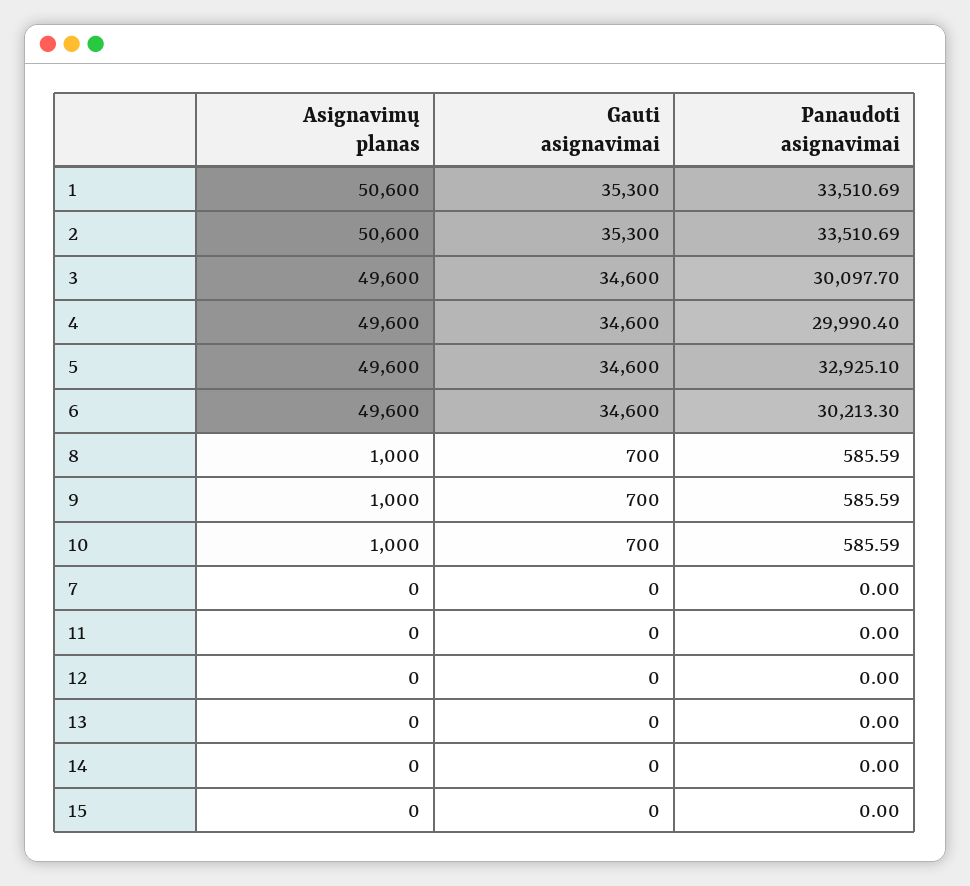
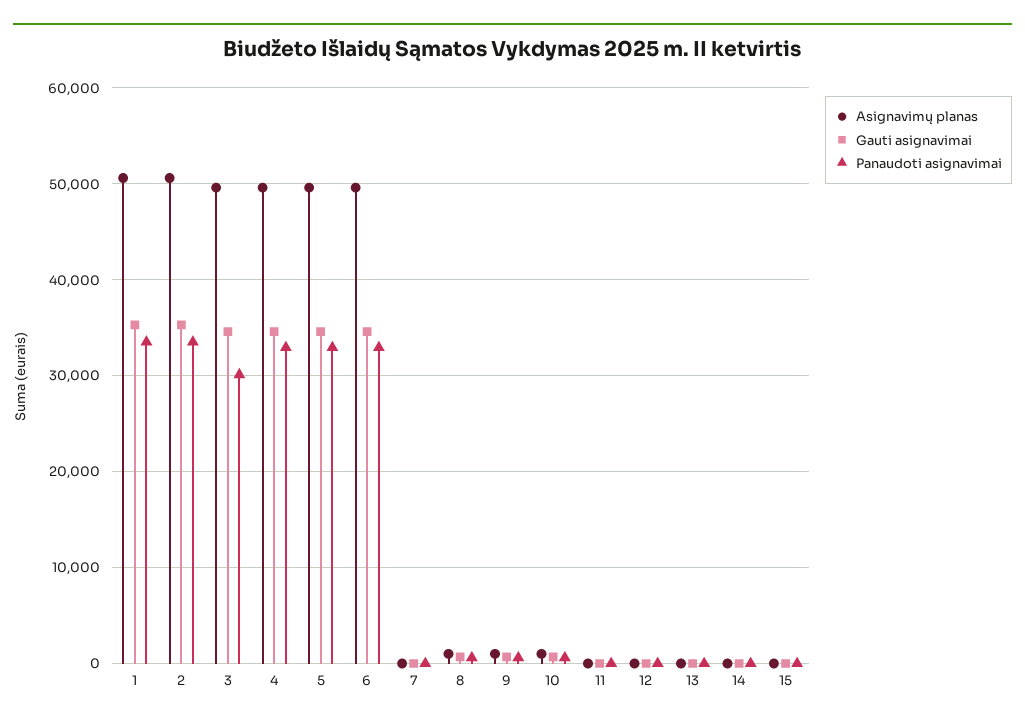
  {
    "Asignavimų planas": {
      "1": 50600,
      "2": 50600,
      "3": 49600,
      "4": 49600,
      "5": 49600,
      "6": 49600,
      "8": 1000,
      "9": 1000,
      "10": 1000,
      "7": 0,
      "11": 0,
      "12": 0,
      "13": 0,
      "14": 0,
      "15": 0
    },
    "Gauti asignavimai": {
      "1": 35300,
      "2": 35300,
      "3": 34600,
      "4": 34600,
      "5": 34600,
      "6": 34600,
      "8": 700,
      "9": 700,
      "10": 700,
      "7": 0,
      "11": 0,
      "12": 0,
      "13": 0,
      "14": 0,
      "15": 0
    },
    "Panaudoti asignavimai": {
      "1": 33510.69,
      "2": 33510.69,
      "3": 30097.7,
-     "4": 29990.4,
+     "4": 33000,
      "5": 32925.1,
-     "6": 30213.3,
+     "6": 33000,
      "8": 585.59,
      "9": 585.59,
      "10": 585.59,
      "7": 0,
      "11": 0,
      "12": 0,
      "13": 0,
      "14": 0,
      "15": 0
    }
  }

